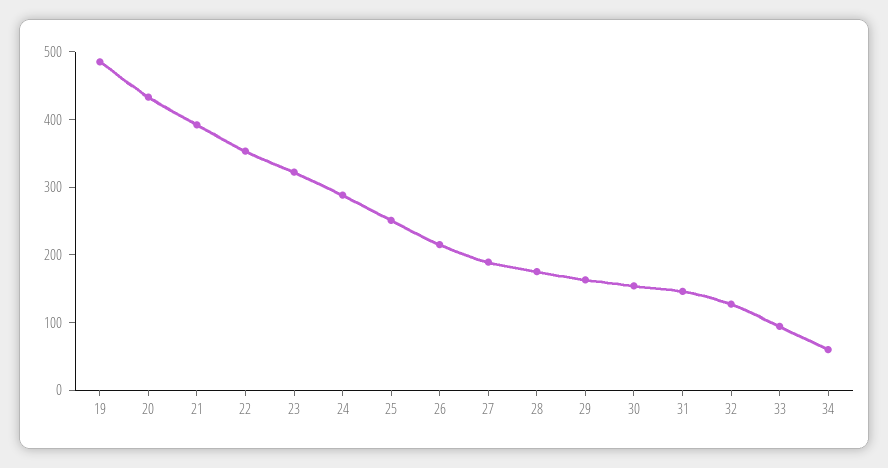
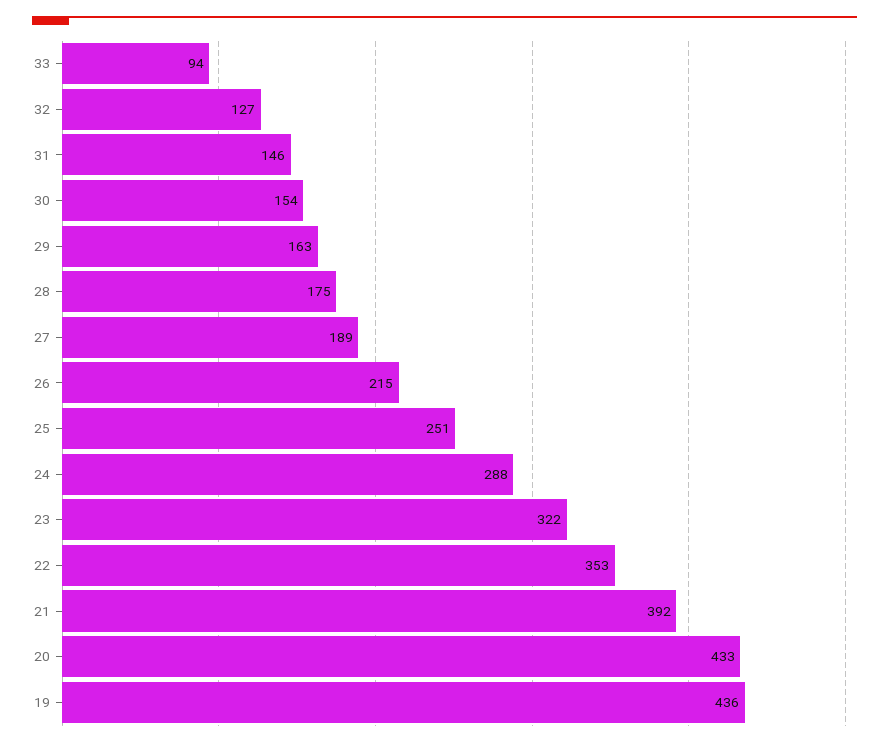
  {
-   "19": 480,
+   "19": 436,
    "20": 433,
    "21": 392,
    "22": 353,
    "23": 322,
    "24": 288,
    "25": 251,
    "26": 215,
    "27": 189,
    "28": 175,
    "29": 163,
    "30": 154,
    "31": 146,
    "32": 127,
-   "33": 94,
+   "33": 94
-   "34": 60
  }

